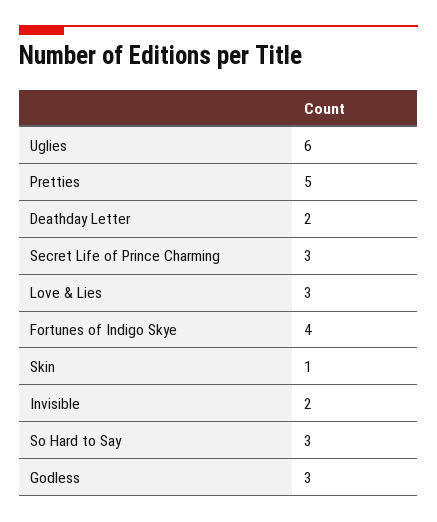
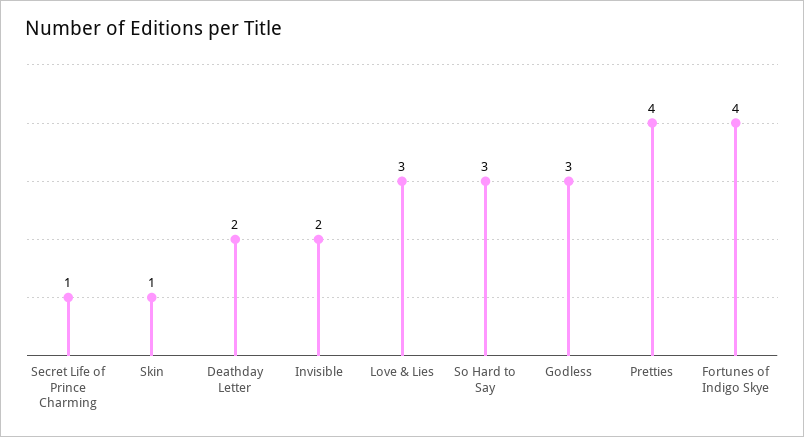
  {
-   "Uglies": 6,
-   "Pretties": 5,
+   "Pretties": 4,
    "Deathday Letter": 2,
-   "Secret Life of Prince Charming": 3,
+   "Secret Life of Prince Charming": 1,
    "Love & Lies": 3,
    "Fortunes of Indigo Skye": 4,
    "Skin": 1,
    "Invisible": 2,
    "So Hard to Say": 3,
    "Godless": 3
  }

